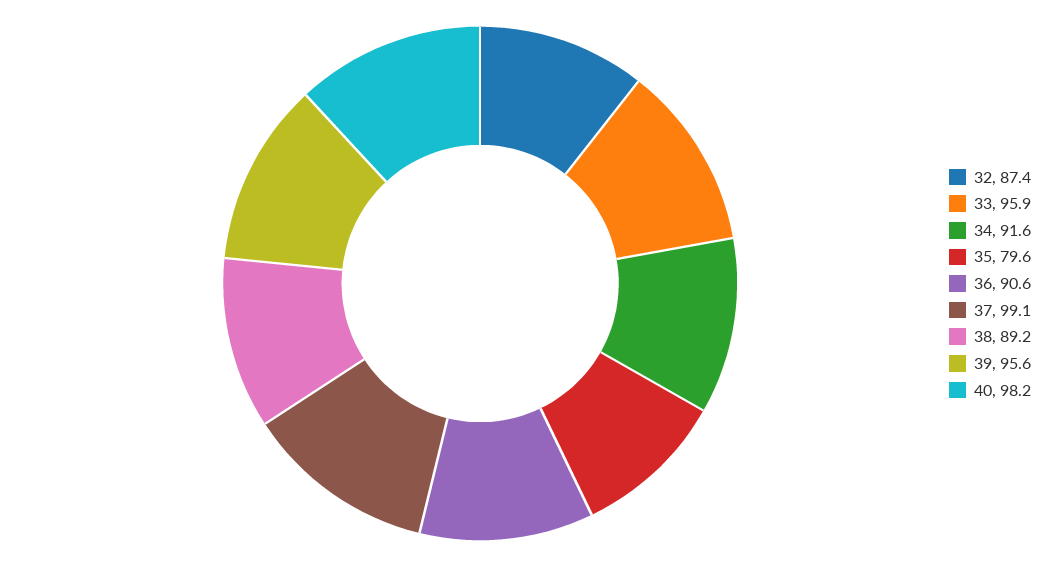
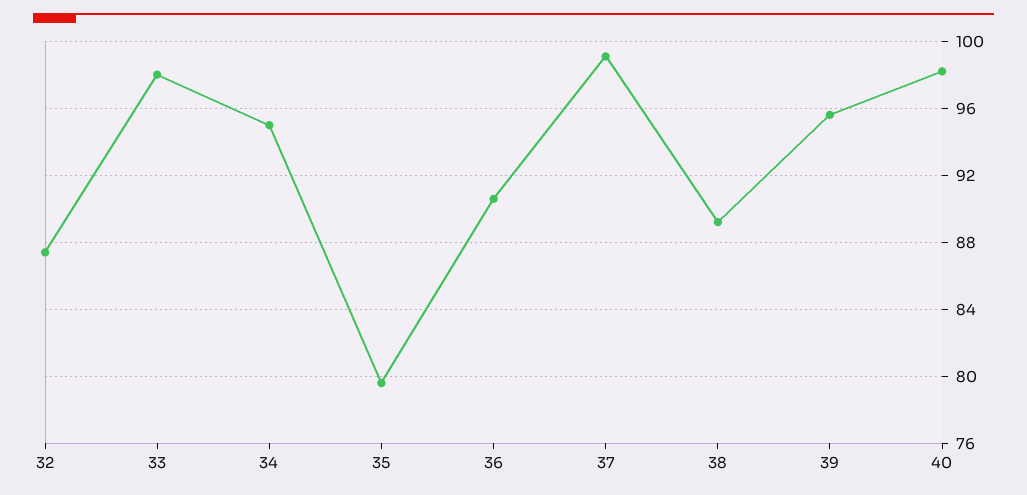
  {
    "32": 87.4,
-   "33": 95.9,
+   "33": 98,
-   "34": 91.6,
+   "34": 95,
    "35": 79.6,
    "36": 90.6,
    "37": 99.1,
    "38": 89.2,
    "39": 95.6,
    "40": 98.2
  }

